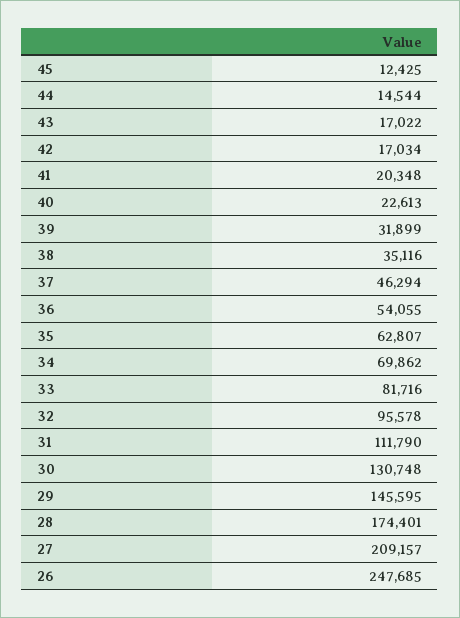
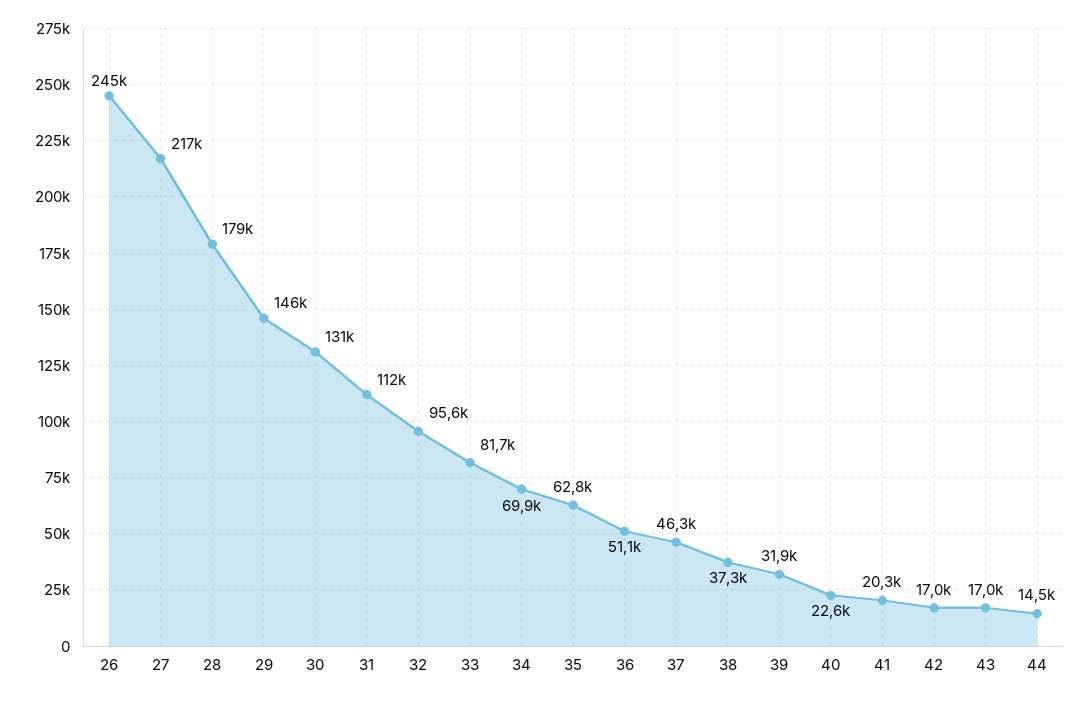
  {
-   "45": 12425,
    "44": 14544,
    "43": 17022,
    "42": 17034,
    "41": 20348,
    "40": 22613,
    "39": 31899,
-   "38": 35116,
+   "38": 37300,
    "37": 46294,
-   "36": 54055,
+   "36": 51100,
    "35": 62807,
    "34": 69862,
    "33": 81716,
    "32": 95578,
    "31": 111790,
    "30": 130748,
    "29": 145595,
-   "28": 174401,
+   "28": 179000,
-   "27": 209157,
+   "27": 217000,
-   "26": 247685
+   "26": 245000
  }

